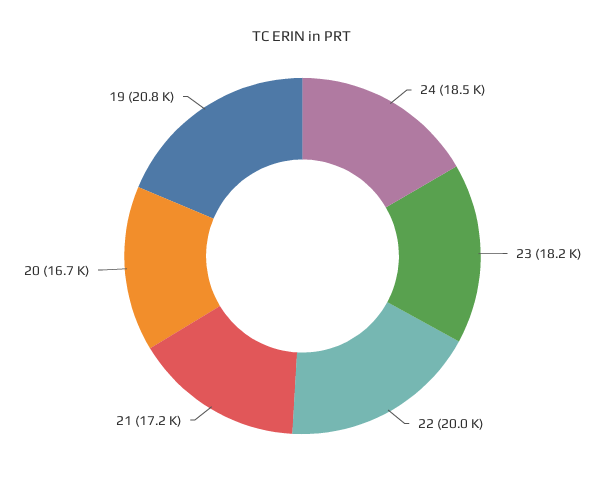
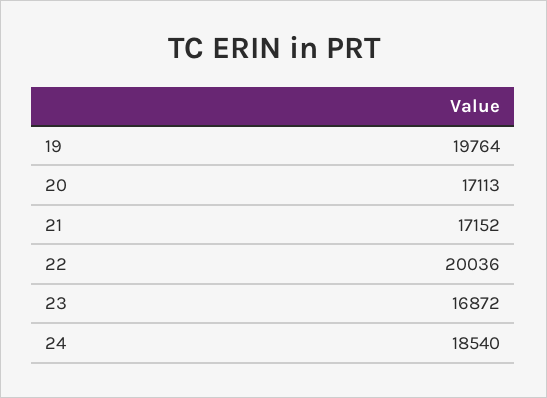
  {
    "24": 18540,
-   "23": 18200,
+   "23": 16872,
    "22": 20036,
    "21": 17152,
-   "20": 16700,
+   "20": 17113,
-   "19": 20800
+   "19": 19764
  }

